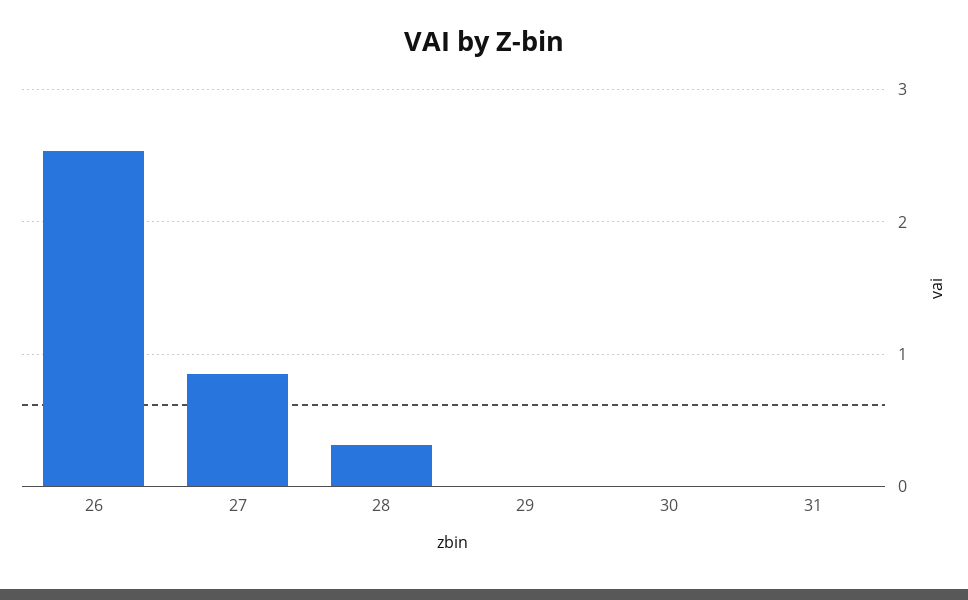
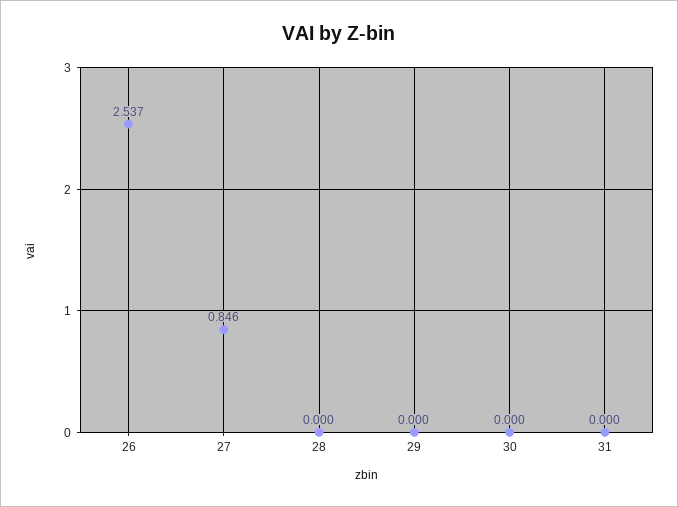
  {
    "26": 2.537,
    "27": 0.846,
-   "28": 0.3,
+   "28": 0,
    "29": 0,
    "30": 0,
    "31": 0
  }

